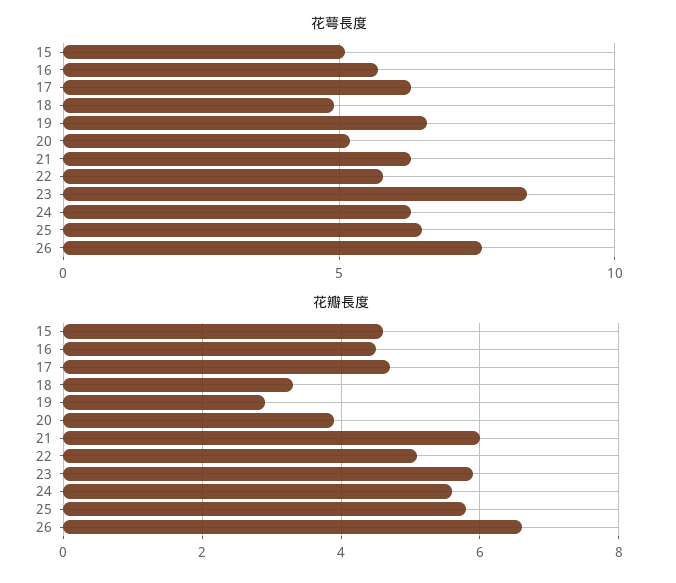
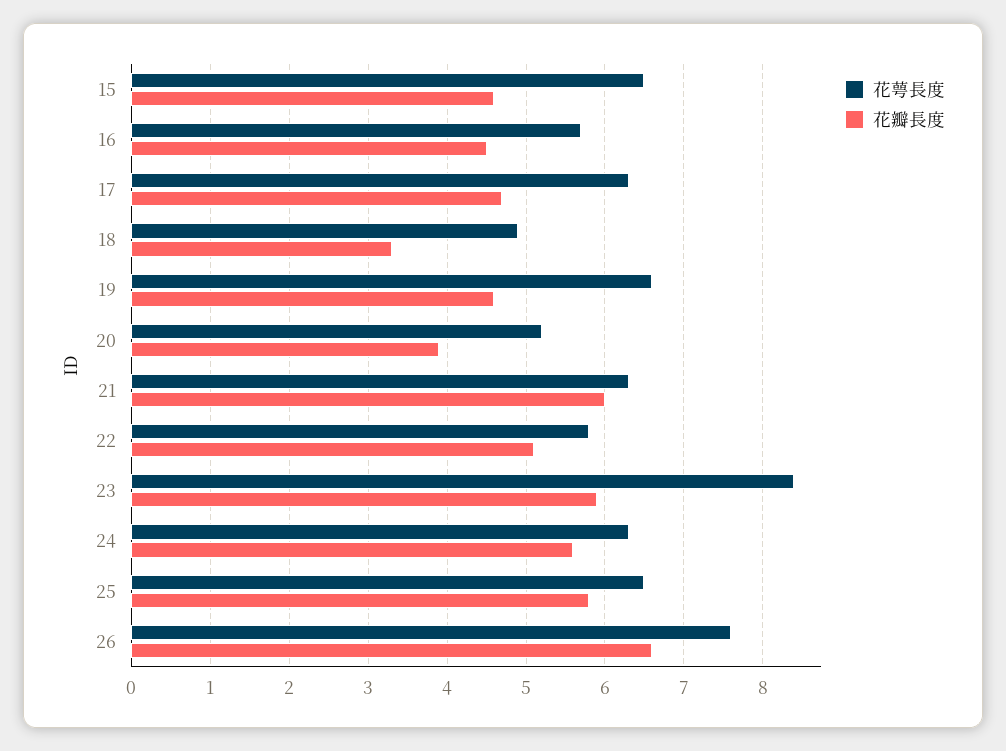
  {
    "花萼長度": {
-     "15": 5,
+     "15": 6.5,
      "16": 5.7,
      "17": 6.3,
      "18": 4.9,
      "19": 6.6,
      "20": 5.2,
      "21": 6.3,
      "22": 5.8,
      "23": 8.4,
      "24": 6.3,
      "25": 6.5,
      "26": 7.6
    },
    "花瓣長度": {
      "15": 4.6,
      "16": 4.5,
      "17": 4.7,
      "18": 3.3,
-     "19": 3,
+     "19": 4.6,
      "20": 3.9,
      "21": 6,
      "22": 5.1,
      "23": 5.9,
      "24": 5.6,
      "25": 5.8,
      "26": 6.6
    }
  }

